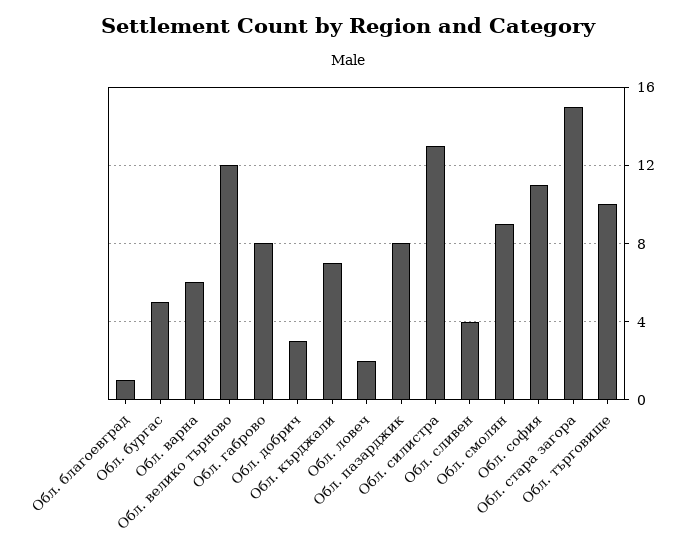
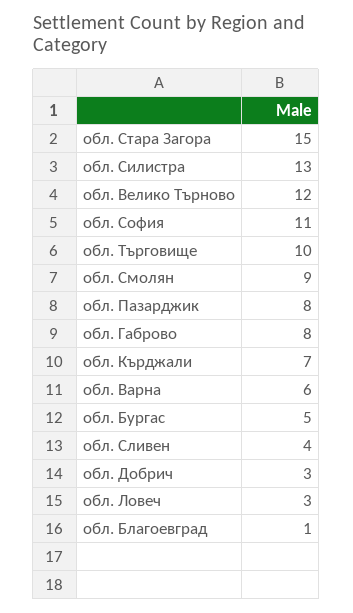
  {
    "Обл. благоевград": 1,
    "Обл. бургас": 5,
    "Обл. варна": 6,
    "Обл. велико търново": 12,
    "Обл. габрово": 8,
    "Обл. добрич": 3,
    "Обл. кърджали": 7,
-   "Обл. ловеч": 2,
+   "Обл. ловеч": 3,
    "Обл. пазарджик": 8,
    "Обл. силистра": 13,
    "Обл. сливен": 4,
    "Обл. смолян": 9,
    "Обл. софия": 11,
    "Обл. стара загора": 15,
    "Обл. търговище": 10
  }

